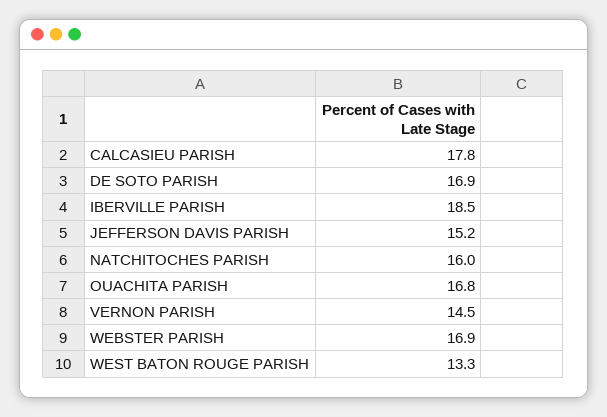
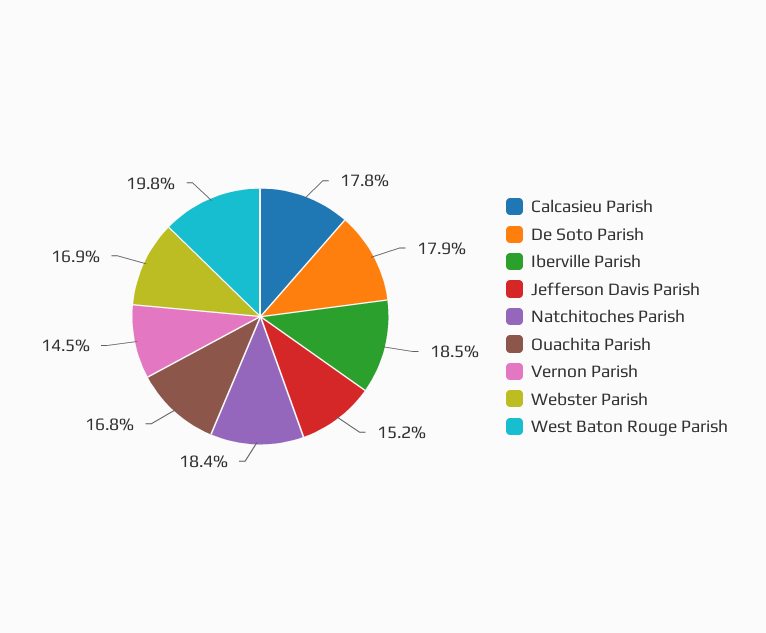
  {
    "CALCASIEU PARISH": 17.8,
-   "DE SOTO PARISH": 16.9,
+   "DE SOTO PARISH": 17.9,
    "IBERVILLE PARISH": 18.5,
    "JEFFERSON DAVIS PARISH": 15.2,
-   "NATCHITOCHES PARISH": 16,
+   "NATCHITOCHES PARISH": 18.4,
    "OUACHITA PARISH": 16.8,
    "VERNON PARISH": 14.5,
    "WEBSTER PARISH": 16.9,
-   "WEST BATON ROUGE PARISH": 13.3
+   "WEST BATON ROUGE PARISH": 19.8
  }

